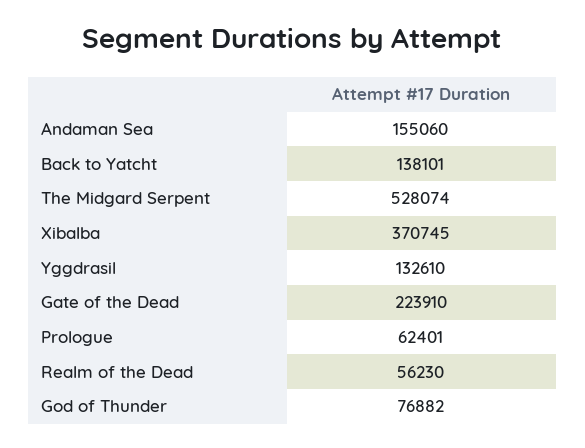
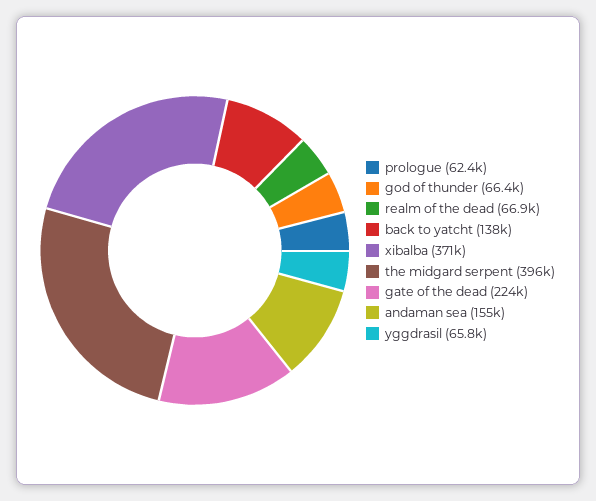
  {
    "Andaman Sea": 155060,
    "Back to Yatcht": 138101,
-   "The Midgard Serpent": 528074,
+   "The Midgard Serpent": 396000,
    "Xibalba": 370745,
-   "Yggdrasil": 132610,
+   "Yggdrasil": 65800,
    "Gate of the Dead": 223910,
    "Prologue": 62401,
-   "Realm of the Dead": 56230,
+   "Realm of the Dead": 66900,
-   "God of Thunder": 76882
+   "God of Thunder": 66400
  }

